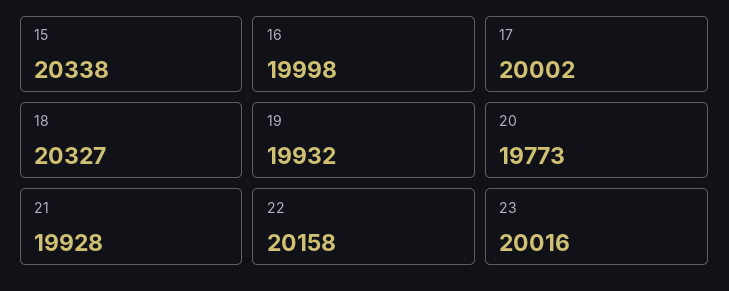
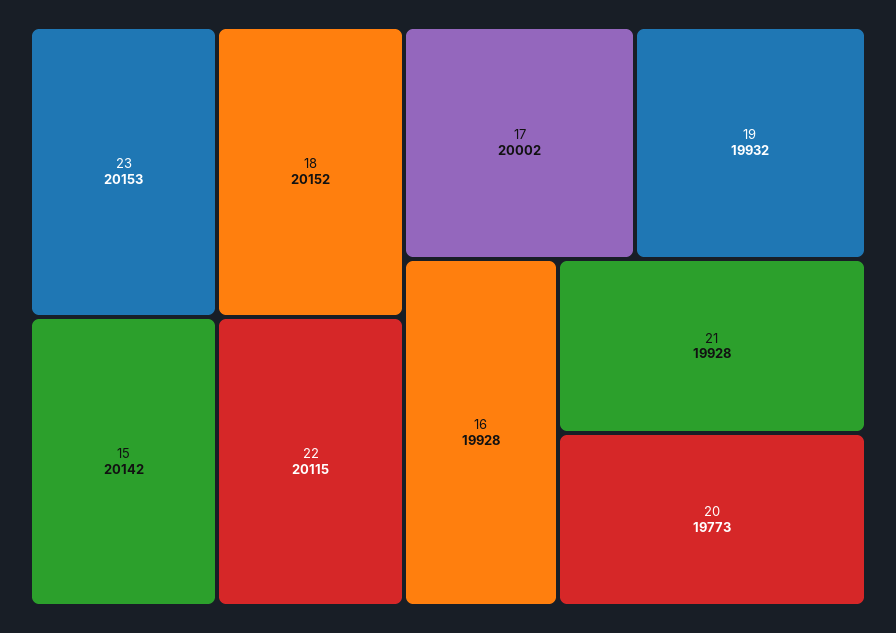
  {
-   "15": 20338,
+   "15": 20142,
-   "16": 19998,
+   "16": 19928,
    "17": 20002,
-   "18": 20327,
+   "18": 20152,
    "19": 19932,
    "20": 19773,
    "21": 19928,
-   "22": 20158,
+   "22": 20115,
-   "23": 20016
+   "23": 20153
  }

